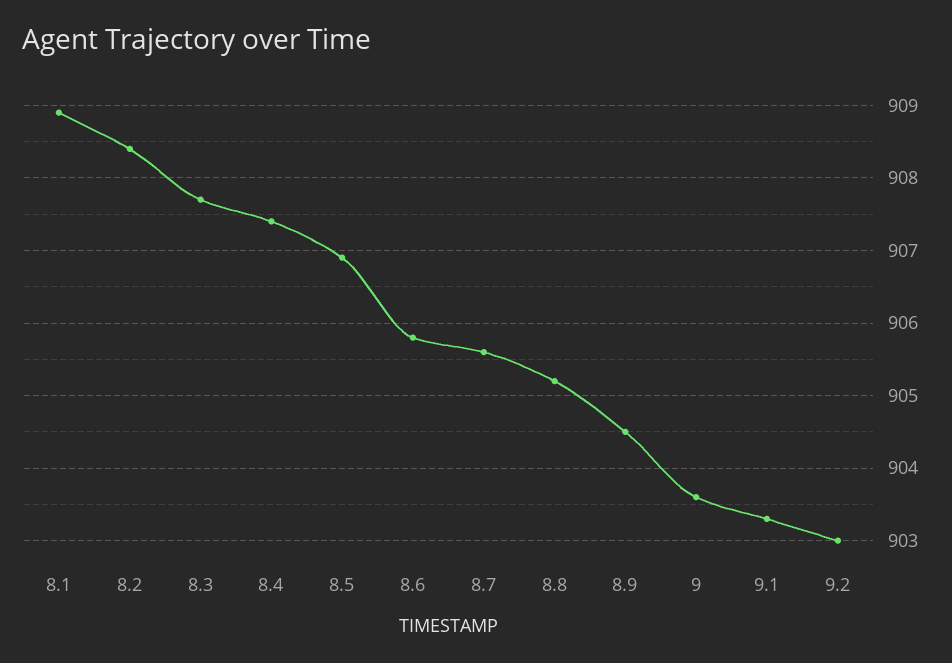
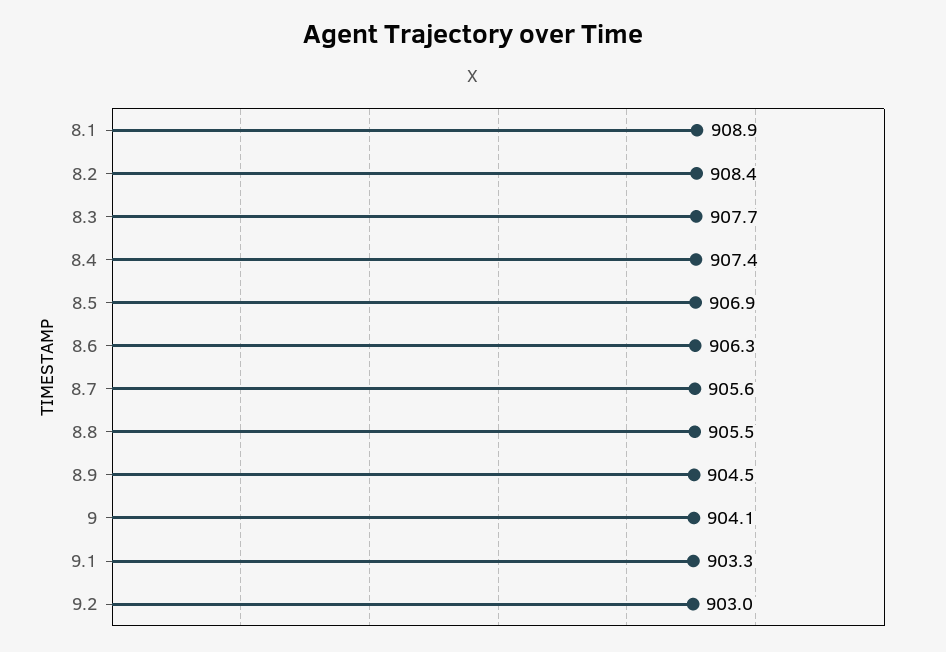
  {
    "8.1": 908.9,
    "8.2": 908.4,
    "8.3": 907.7,
    "8.4": 907.4,
    "8.5": 906.9,
-   "8.6": 905.8,
+   "8.6": 906.3,
    "8.7": 905.6,
-   "8.8": 905.2,
+   "8.8": 905.5,
    "8.9": 904.5,
-   "9": 903.6,
+   "9": 904.1,
    "9.1": 903.3,
    "9.2": 903
  }

